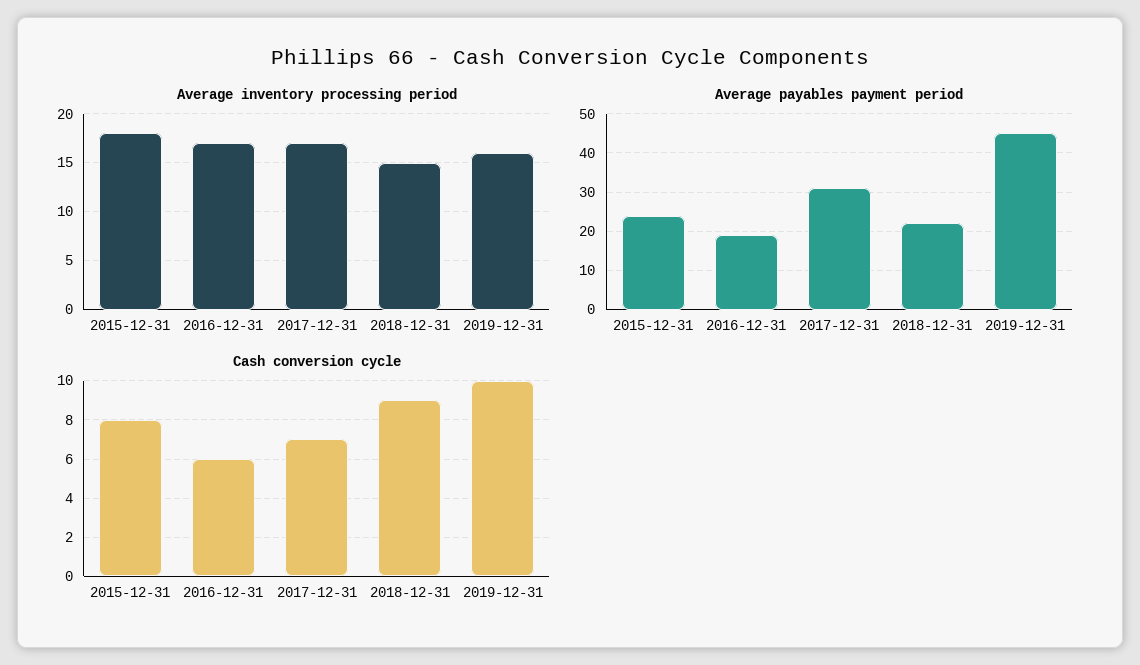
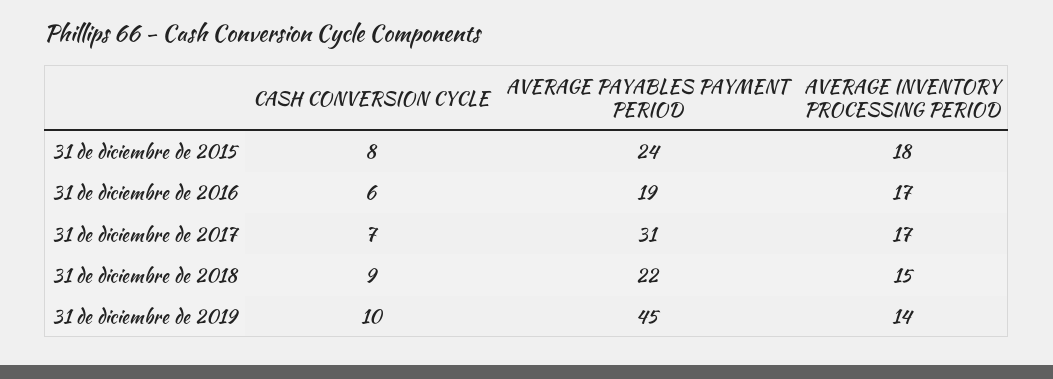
  {
    "Average inventory processing period": {
      "2015-12-31": 18,
      "2016-12-31": 17,
      "2017-12-31": 17,
      "2018-12-31": 15,
-     "2019-12-31": 16
+     "2019-12-31": 14
    },
    "Average payables payment period": {
      "2015-12-31": 24,
      "2016-12-31": 19,
      "2017-12-31": 31,
      "2018-12-31": 22,
      "2019-12-31": 45
    },
    "Cash conversion cycle": {
      "2015-12-31": 8,
      "2016-12-31": 6,
      "2017-12-31": 7,
      "2018-12-31": 9,
      "2019-12-31": 10
    }
  }

